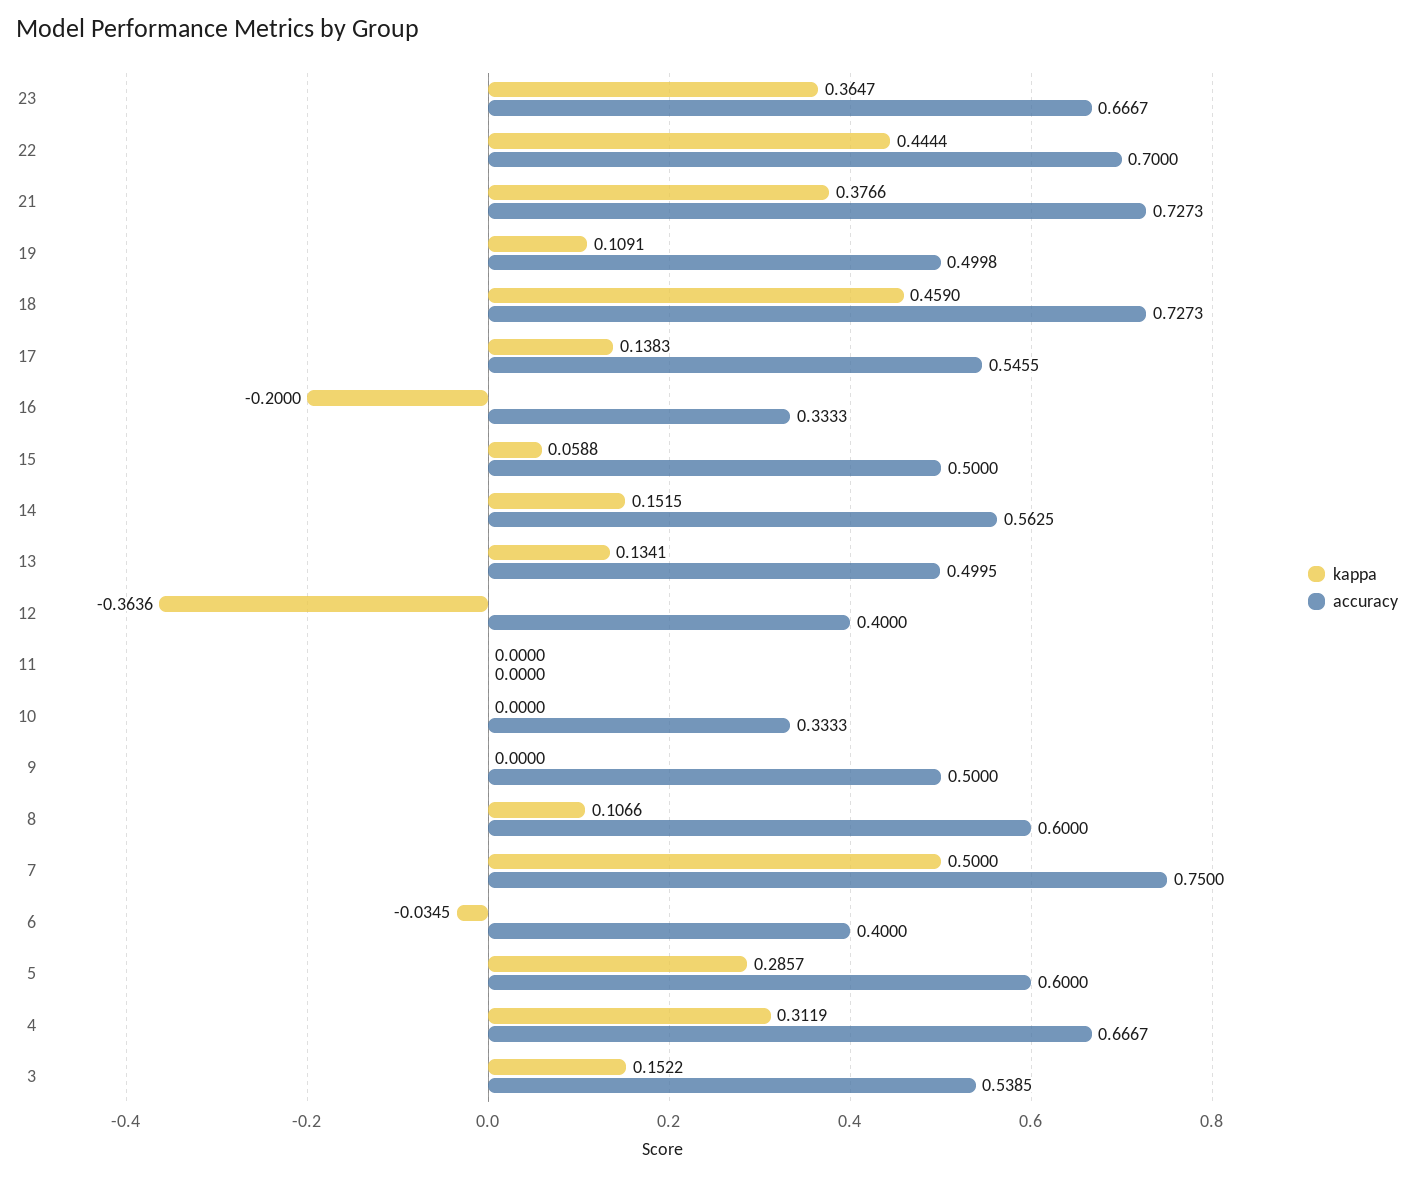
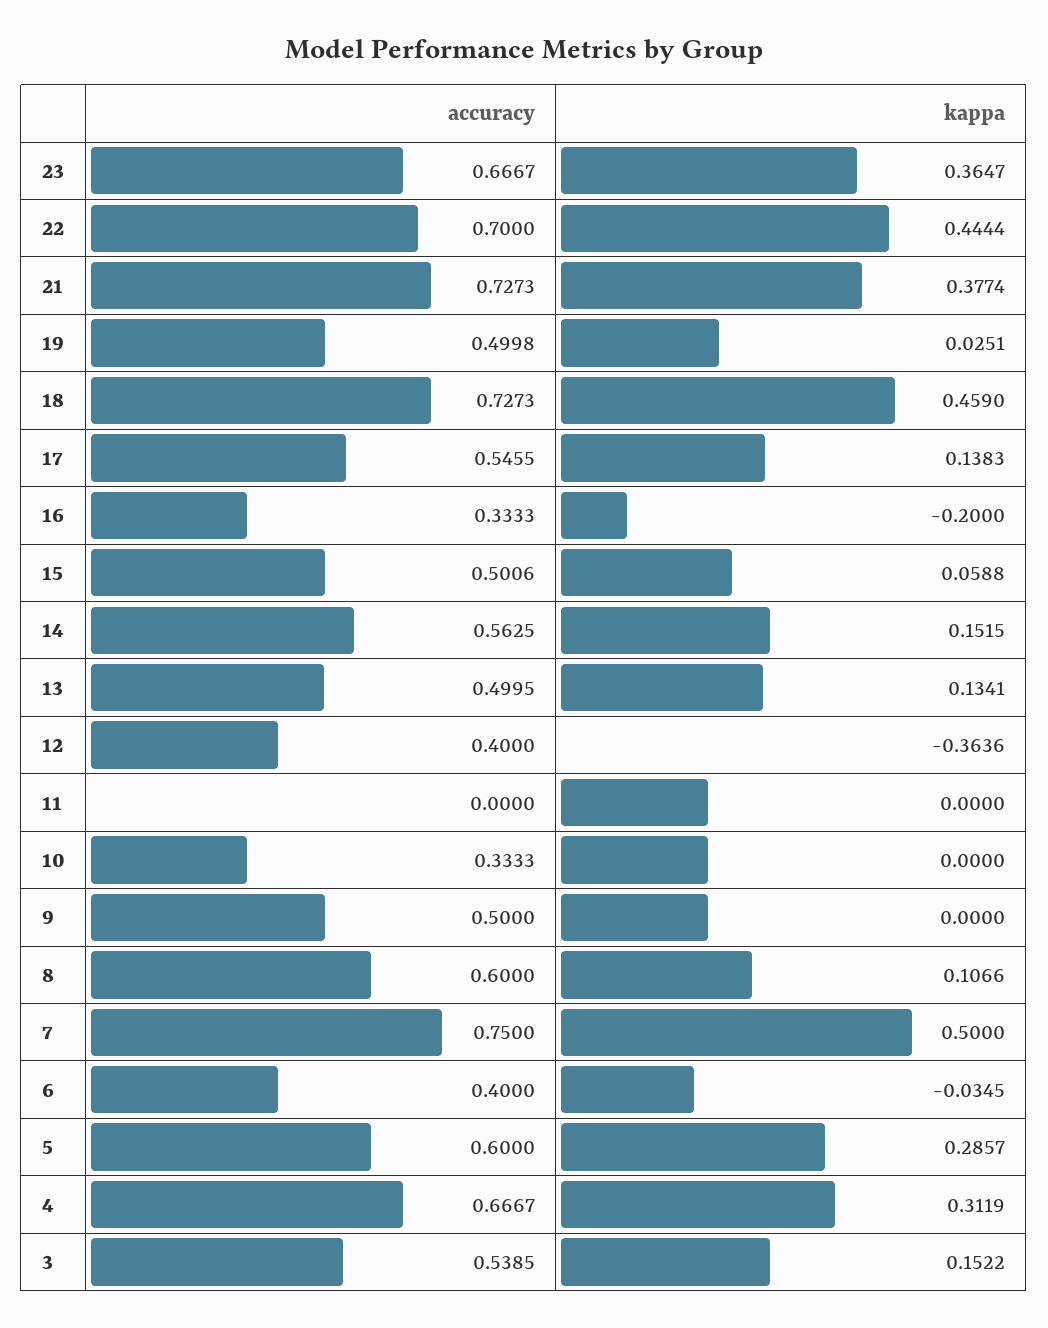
  {
    "kappa": {
      "23": 0.3647,
      "22": 0.4444,
-     "21": 0.3766,
+     "21": 0.3774,
-     "19": 0.1091,
+     "19": 0.0251,
      "18": 0.459,
      "17": 0.1383,
      "16": -0.2,
      "15": 0.0588,
      "14": 0.1515,
      "13": 0.1341,
      "12": -0.3636,
      "11": 0,
      "10": 0,
      "9": 0,
      "8": 0.1066,
      "7": 0.5,
      "6": -0.0345,
      "5": 0.2857,
      "4": 0.3119,
      "3": 0.1522
    },
    "accuracy": {
      "23": 0.6667,
      "22": 0.7,
      "21": 0.7273,
      "19": 0.4998,
      "18": 0.7273,
      "17": 0.5455,
      "16": 0.3333,
-     "15": 0.5,
+     "15": 0.5006,
      "14": 0.5625,
      "13": 0.4995,
      "12": 0.4,
      "11": 0,
      "10": 0.3333,
      "9": 0.5,
      "8": 0.6,
      "7": 0.75,
      "6": 0.4,
      "5": 0.6,
      "4": 0.6667,
      "3": 0.5385
    }
  }

